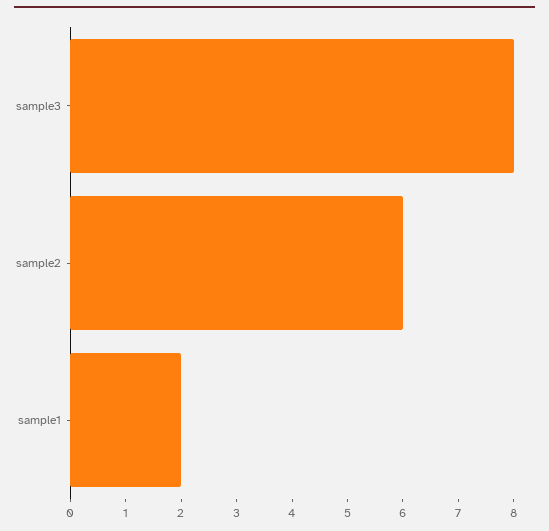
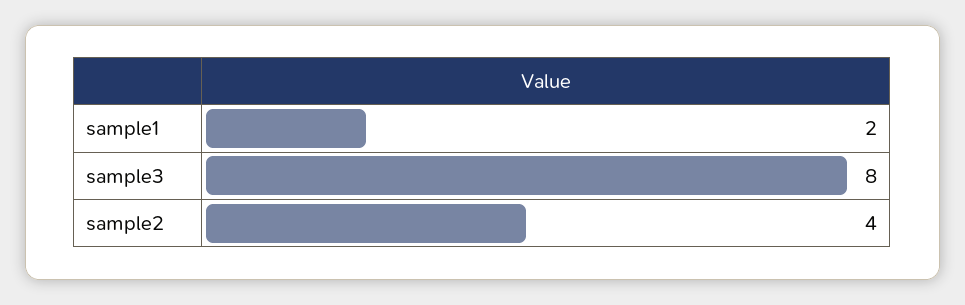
  {
    "sample3": 8,
-   "sample2": 6,
+   "sample2": 4,
    "sample1": 2
  }

